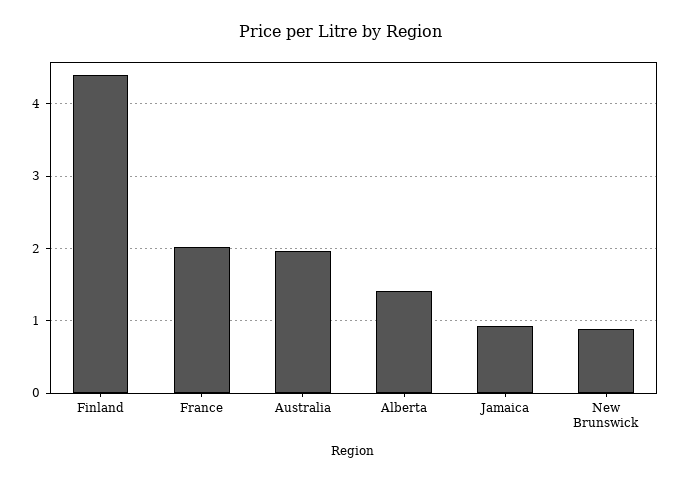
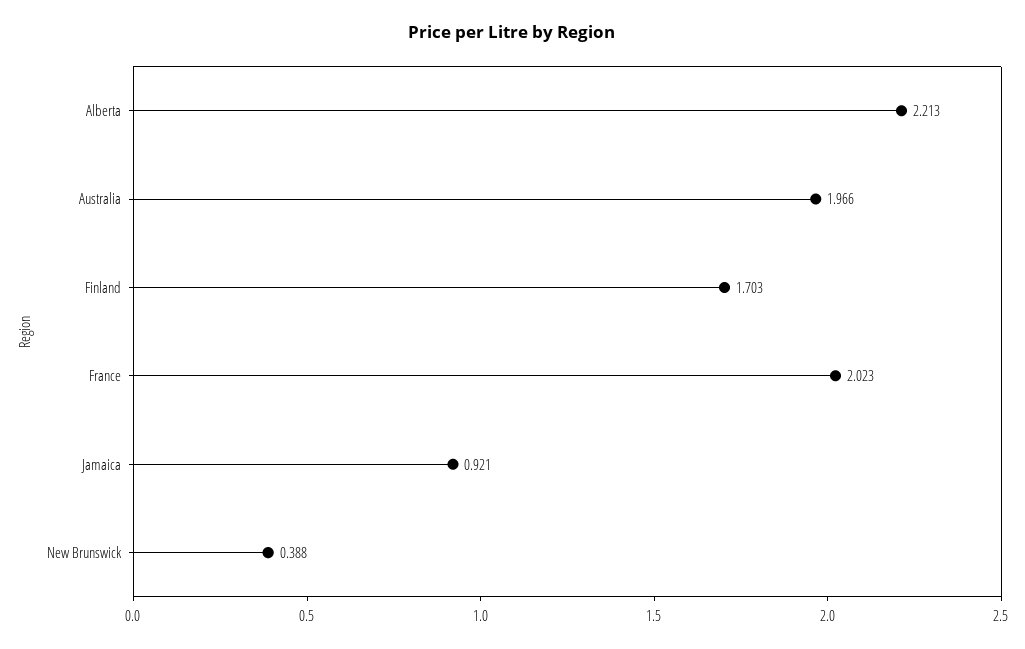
  {
-   "Finland": 4.4,
+   "Finland": 1.703,
    "France": 2.023,
    "Australia": 1.966,
-   "Alberta": 1.4,
+   "Alberta": 2.213,
    "Jamaica": 0.921,
-   "New Brunswick": 0.9
+   "New Brunswick": 0.388
  }

